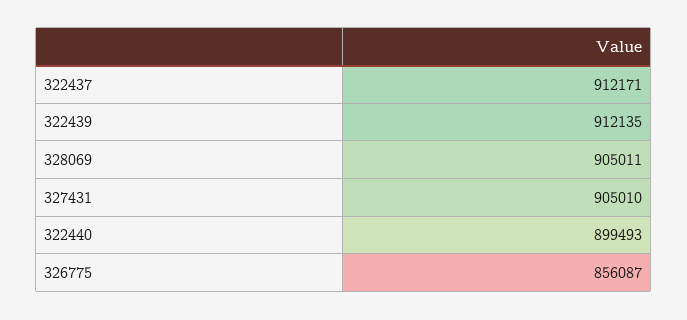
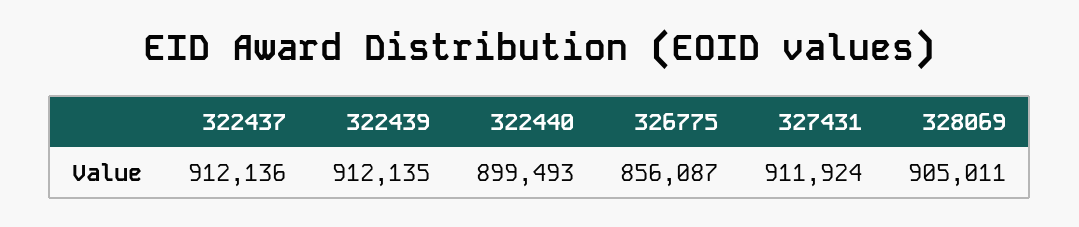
  {
-   "322437": 912171,
+   "322437": 912136,
    "322439": 912135,
    "328069": 905011,
-   "327431": 905010,
+   "327431": 911924,
    "322440": 899493,
    "326775": 856087
  }

